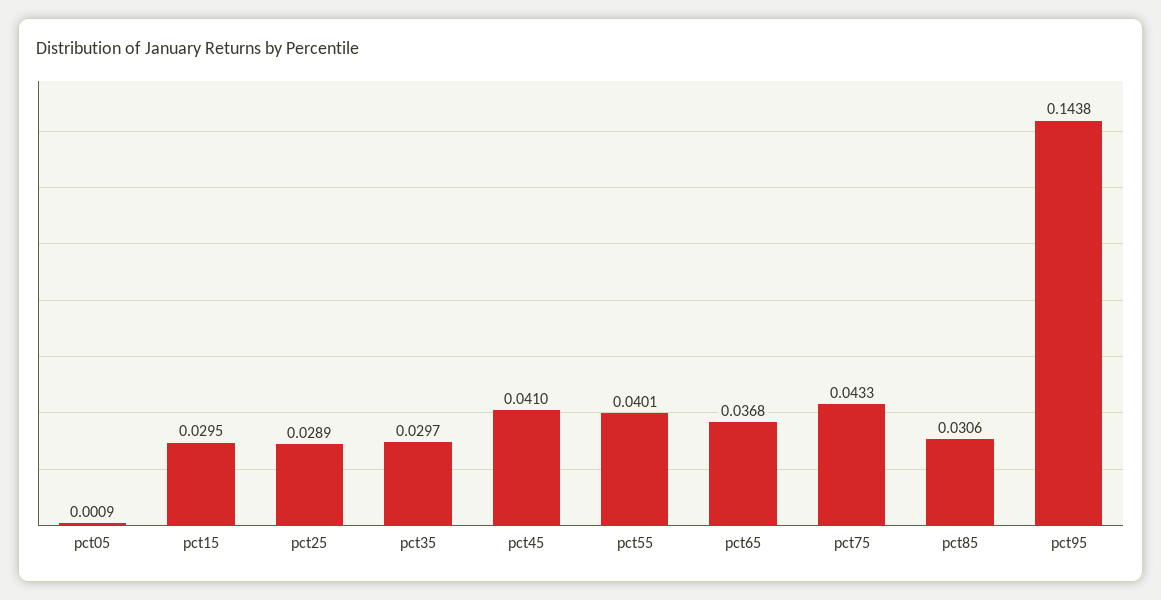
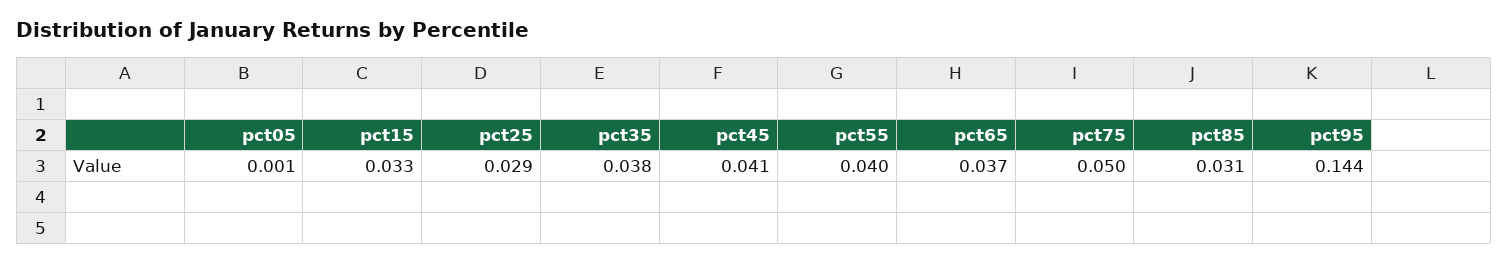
  {
    "pct05": 0.0009,
-   "pct15": 0.0295,
+   "pct15": 0.033,
    "pct25": 0.0289,
-   "pct35": 0.0297,
+   "pct35": 0.038,
    "pct45": 0.041,
    "pct55": 0.0401,
    "pct65": 0.0368,
-   "pct75": 0.0433,
+   "pct75": 0.05,
    "pct85": 0.0306,
    "pct95": 0.1438
  }

